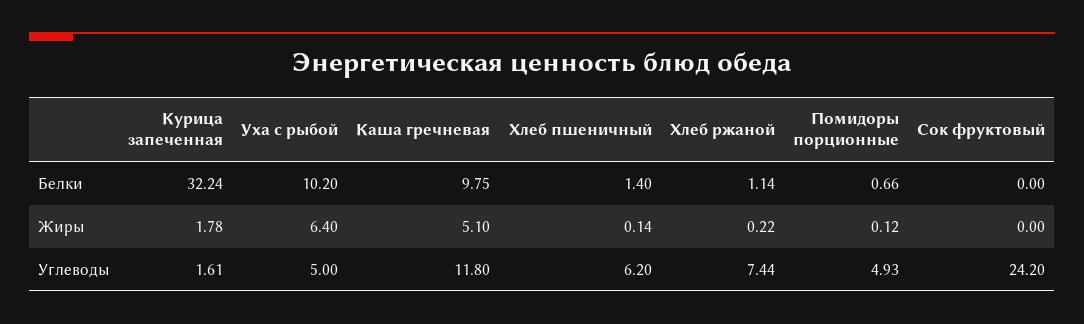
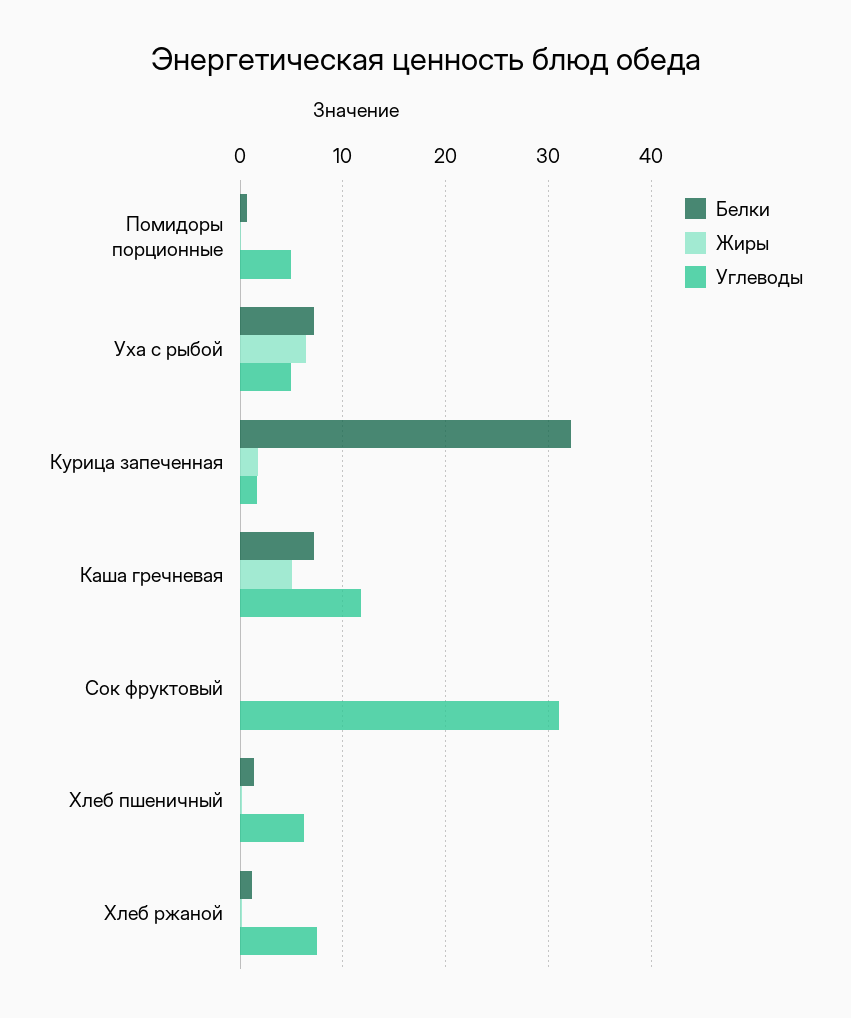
  {
    "Белки": {
      "Курица запеченная": 32.24,
-     "Уха с рыбой": 10.2,
+     "Уха с рыбой": 7,
-     "Каша гречневая": 9.75,
+     "Каша гречневая": 7,
      "Хлеб пшеничный": 1.4,
      "Хлеб ржаной": 1.14,
      "Помидоры порционные": 0.66,
      "Сок фруктовый": 0
    },
    "Жиры": {
      "Курица запеченная": 1.78,
      "Уха с рыбой": 6.4,
      "Каша гречневая": 5.1,
      "Хлеб пшеничный": 0.14,
      "Хлеб ржаной": 0.22,
      "Помидоры порционные": 0.12,
      "Сок фруктовый": 0
    },
    "Углеводы": {
      "Курица запеченная": 1.61,
      "Уха с рыбой": 5,
      "Каша гречневая": 11.8,
      "Хлеб пшеничный": 6.2,
      "Хлеб ржаной": 7.44,
      "Помидоры порционные": 4.93,
-     "Сок фруктовый": 24.2
+     "Сок фруктовый": 31
    }
  }

